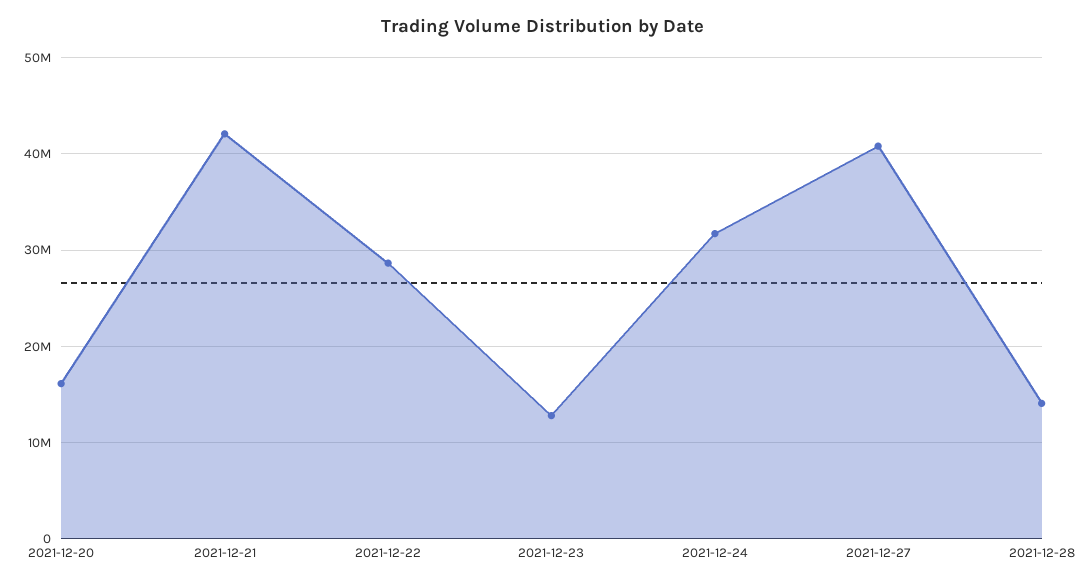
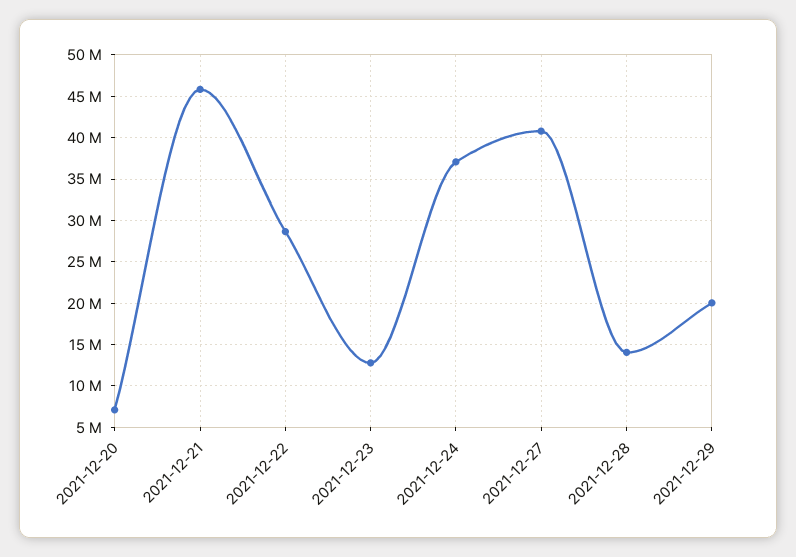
  {
-   "2021-12-20": 16000000,
+   "2021-12-20": 7000000,
-   "2021-12-21": 42000000,
+   "2021-12-21": 46000000,
    "2021-12-22": 29000000,
    "2021-12-23": 13000000,
-   "2021-12-24": 32000000,
+   "2021-12-24": 37000000,
    "2021-12-27": 41000000,
-   "2021-12-28": 14000000
+   "2021-12-28": 14000000,
+   "2021-12-29": 20000000
  }

